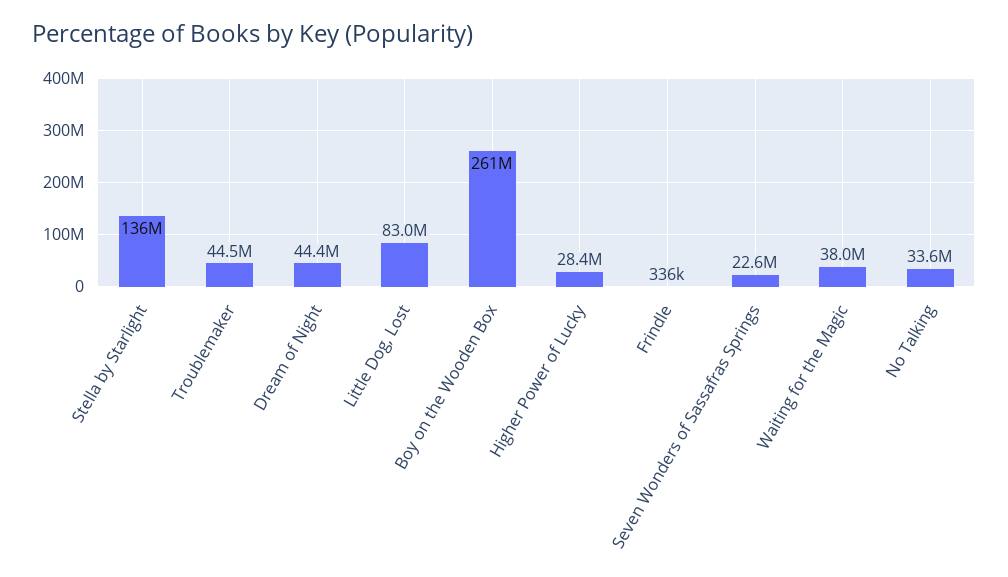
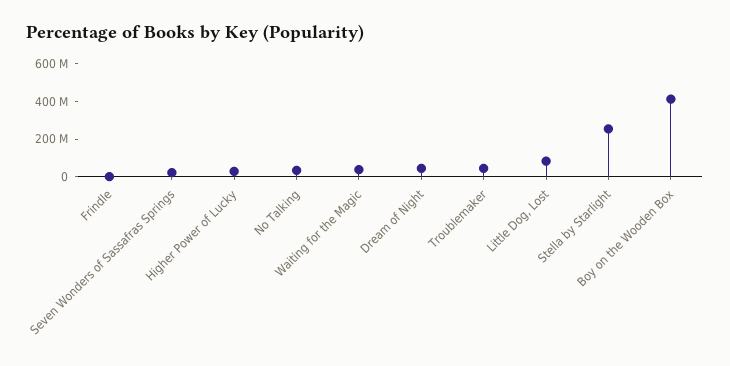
  {
-   "Stella by Starlight": 136000000,
+   "Stella by Starlight": 250000000,
    "Troublemaker": 44500000,
    "Dream of Night": 44400000,
    "Little Dog, Lost": 83000000,
-   "Boy on the Wooden Box": 261000000,
+   "Boy on the Wooden Box": 400000000,
    "Higher Power of Lucky": 28400000,
    "Frindle": 336000,
    "Seven Wonders of Sassafras Springs": 22600000,
    "Waiting for the Magic": 38000000,
    "No Talking": 33600000
  }

